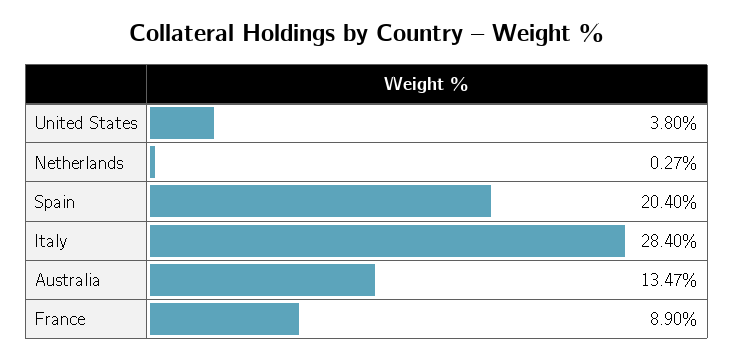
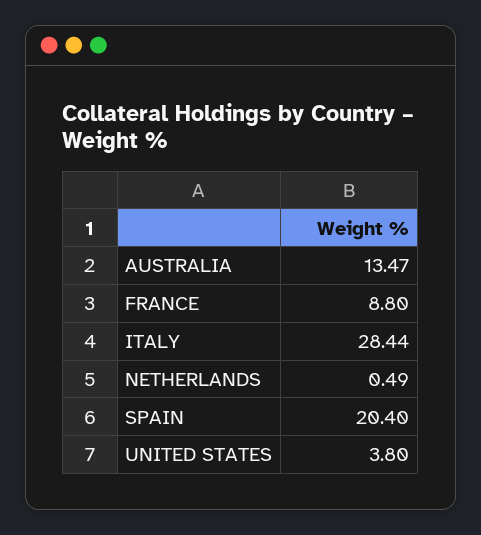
  {
    "United States": 3.8,
-   "Netherlands": 0.27,
+   "Netherlands": 0.49,
    "Spain": 20.4,
-   "Italy": 28.4,
+   "Italy": 28.44,
    "Australia": 13.47,
-   "France": 8.9
+   "France": 8.8
  }

